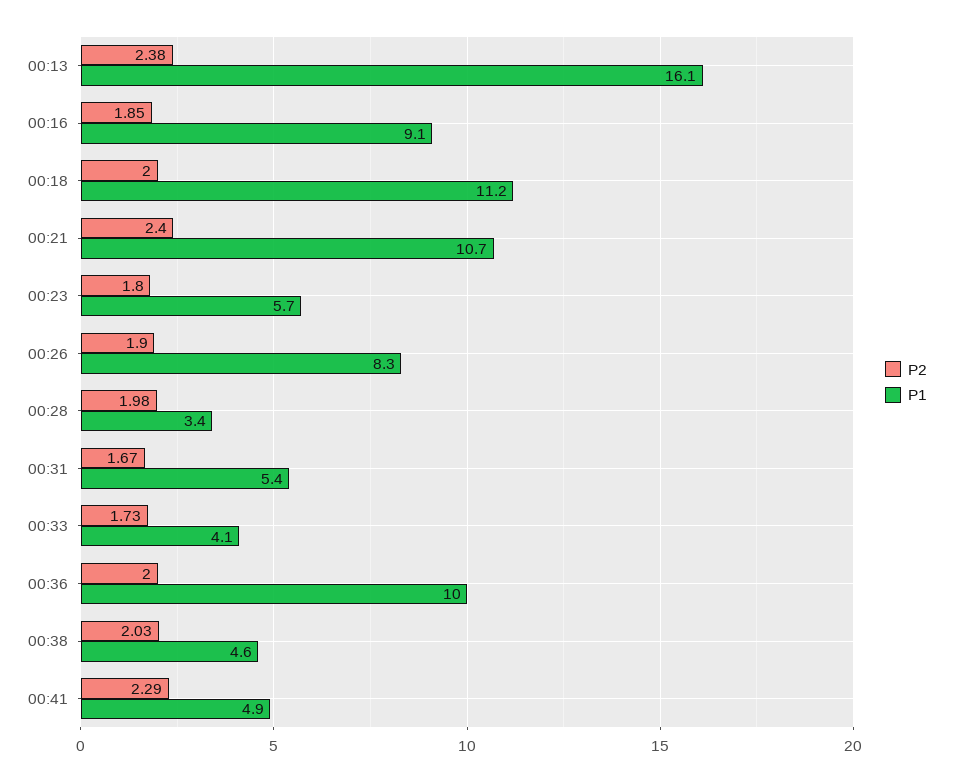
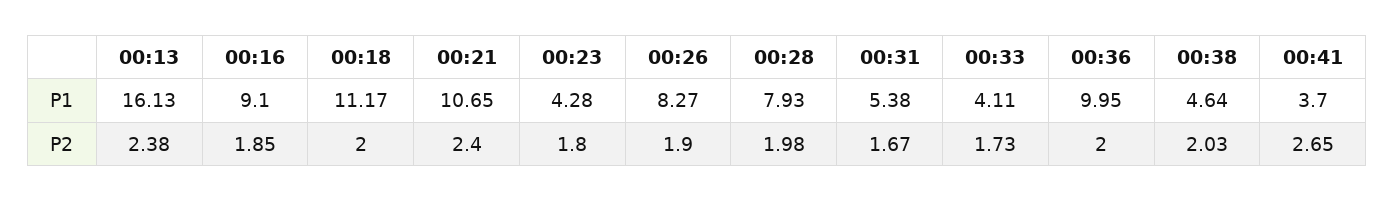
  {
    "P2": {
      "00:13": 2.38,
      "00:16": 1.85,
      "00:18": 2,
      "00:21": 2.4,
      "00:23": 1.8,
      "00:26": 1.9,
      "00:28": 1.98,
      "00:31": 1.67,
      "00:33": 1.73,
      "00:36": 2,
      "00:38": 2.03,
-     "00:41": 2.29
+     "00:41": 2.65
    },
    "P1": {
      "00:13": 16.13,
      "00:16": 9.1,
      "00:18": 11.17,
      "00:21": 10.65,
-     "00:23": 5.7,
+     "00:23": 4.28,
      "00:26": 8.27,
-     "00:28": 3.4,
+     "00:28": 7.93,
      "00:31": 5.38,
      "00:33": 4.11,
      "00:36": 9.95,
      "00:38": 4.64,
-     "00:41": 4.9
+     "00:41": 3.7
    }
  }

